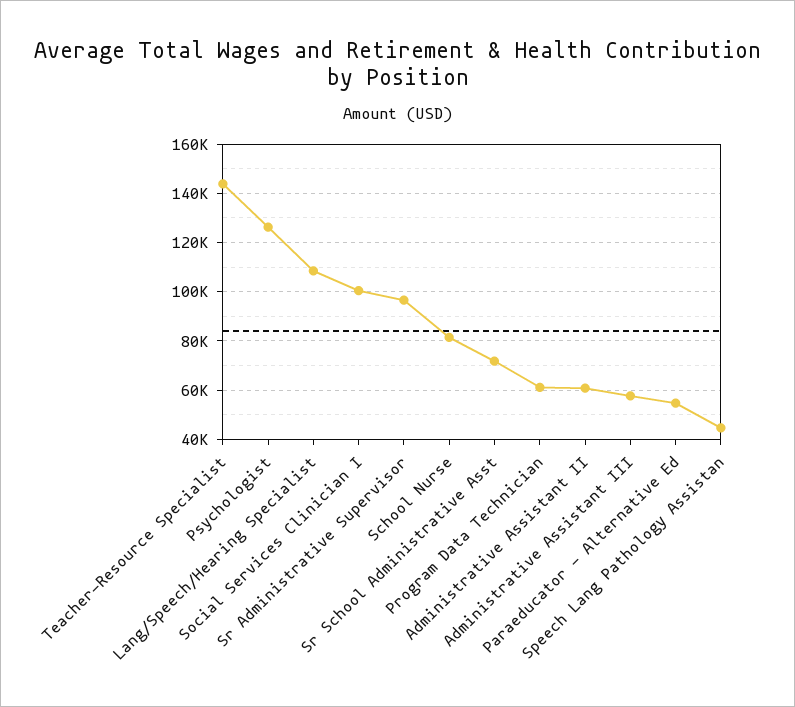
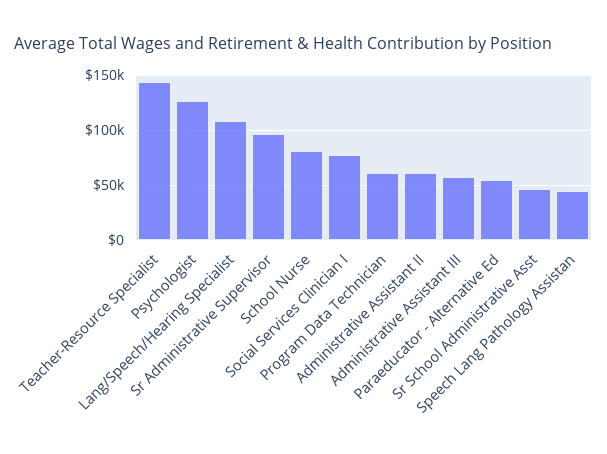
  {
    "Teacher-Resource Specialist": 145000,
    "Psychologist": 127500,
    "Lang/Speech/Hearing Specialist": 107500,
-   "Social Services Clinician I": 100000,
+   "Social Services Clinician I": 80000,
    "Sr Administrative Supervisor": 97500,
    "School Nurse": 82500,
-   "Sr School Administrative Asst": 72500,
+   "Sr School Administrative Asst": 50000,
    "Program Data Technician": 60000,
    "Administrative Assistant II": 60000,
    "Administrative Assistant III": 57500,
    "Paraeducator - Alternative Ed": 55000,
    "Speech Lang Pathology Assistan": 45000
  }

